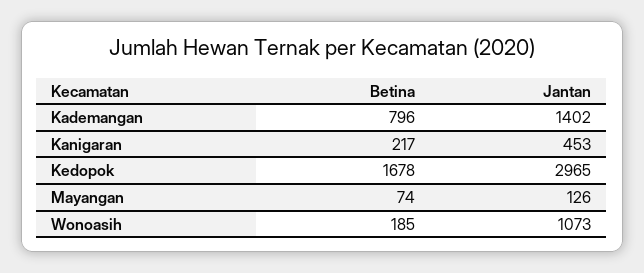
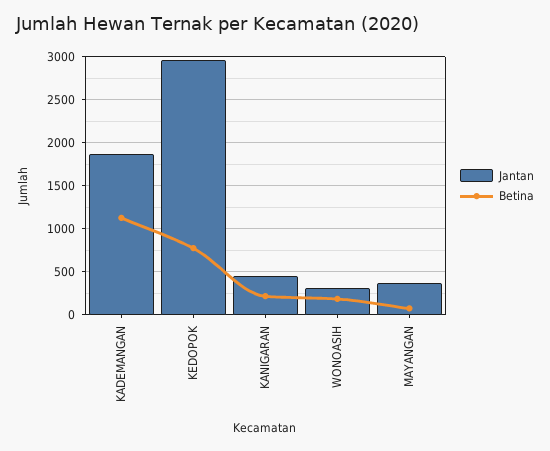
  {
    "Betina": {
-     "Kademangan": 796,
+     "Kademangan": 1100,
      "Kanigaran": 217,
-     "Kedopok": 1678,
+     "Kedopok": 800,
      "Mayangan": 74,
      "Wonoasih": 185
    },
    "Jantan": {
-     "Kademangan": 1402,
+     "Kademangan": 1900,
      "Kanigaran": 453,
      "Kedopok": 2965,
-     "Mayangan": 126,
+     "Mayangan": 400,
-     "Wonoasih": 1073
+     "Wonoasih": 300
    }
  }

